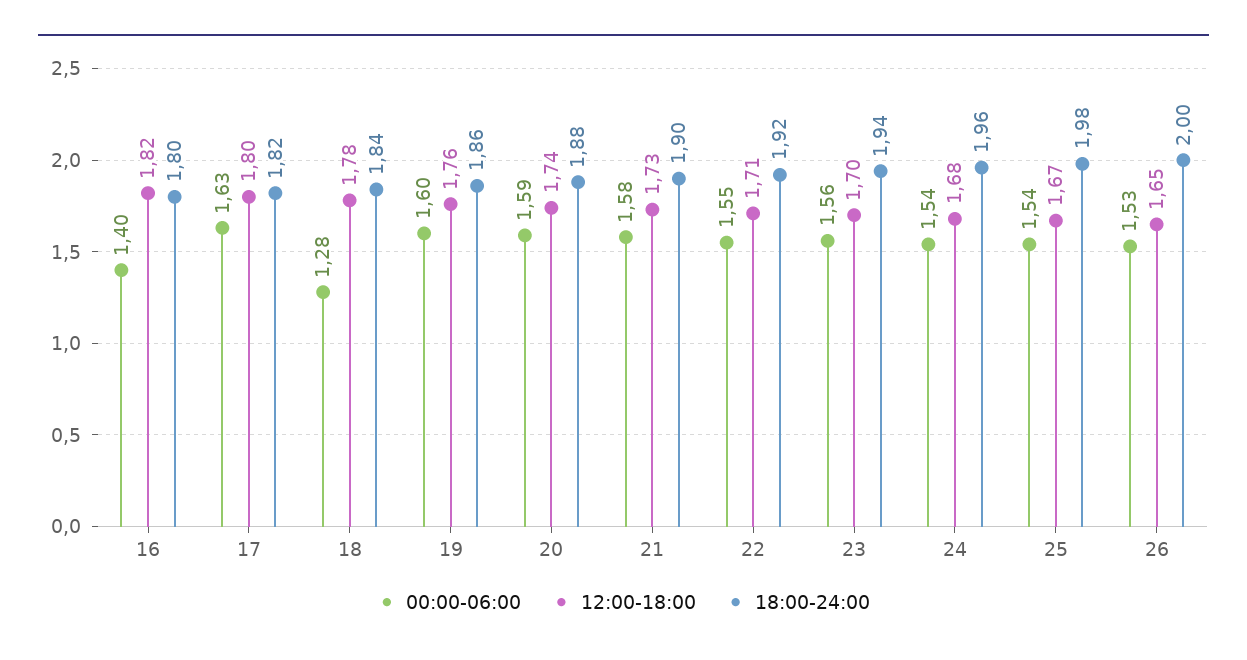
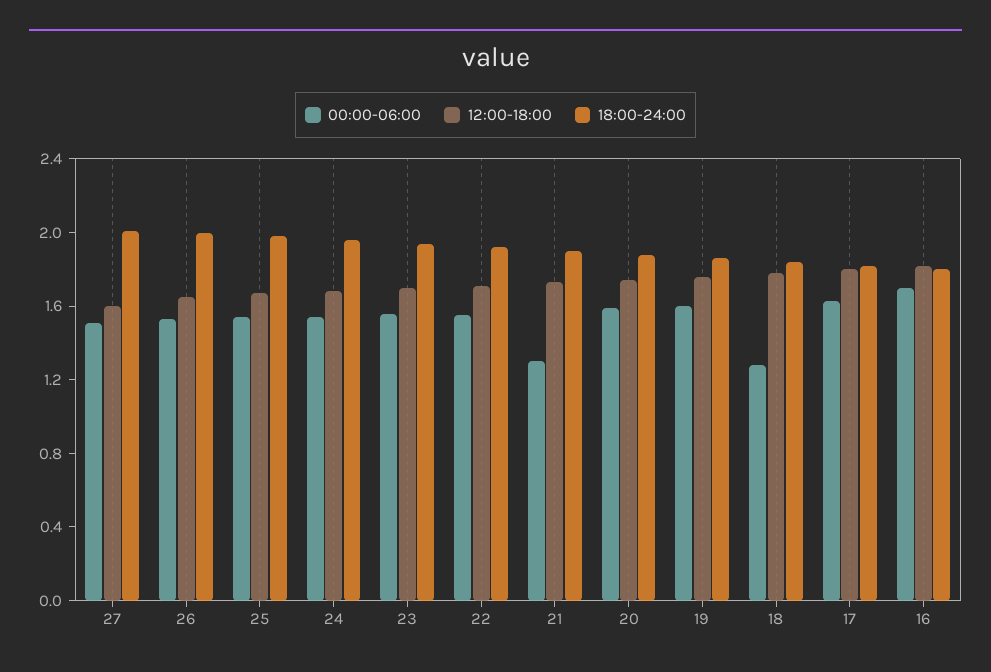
  {
    "00:00-06:00": {
-     "16": 1.4,
+     "16": 1.7,
      "17": 1.63,
      "18": 1.28,
      "19": 1.6,
      "20": 1.59,
-     "21": 1.58,
+     "21": 1.3,
      "22": 1.55,
      "23": 1.56,
      "24": 1.54,
      "25": 1.54,
-     "26": 1.53
+     "26": 1.53,
+     "27": 1.5
    },
    "12:00-18:00": {
      "16": 1.82,
      "17": 1.8,
      "18": 1.78,
      "19": 1.76,
      "20": 1.74,
      "21": 1.73,
      "22": 1.71,
      "23": 1.7,
      "24": 1.68,
      "25": 1.67,
-     "26": 1.65
+     "26": 1.65,
+     "27": 1.6
    },
    "18:00-24:00": {
      "16": 1.8,
      "17": 1.82,
      "18": 1.84,
      "19": 1.86,
      "20": 1.88,
      "21": 1.9,
      "22": 1.92,
      "23": 1.94,
      "24": 1.96,
      "25": 1.98,
-     "26": 2
+     "26": 2,
+     "27": 2
    }
  }

